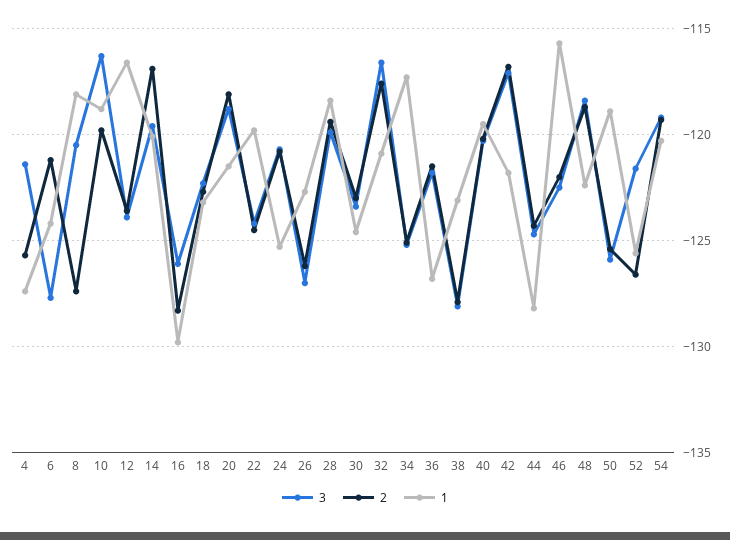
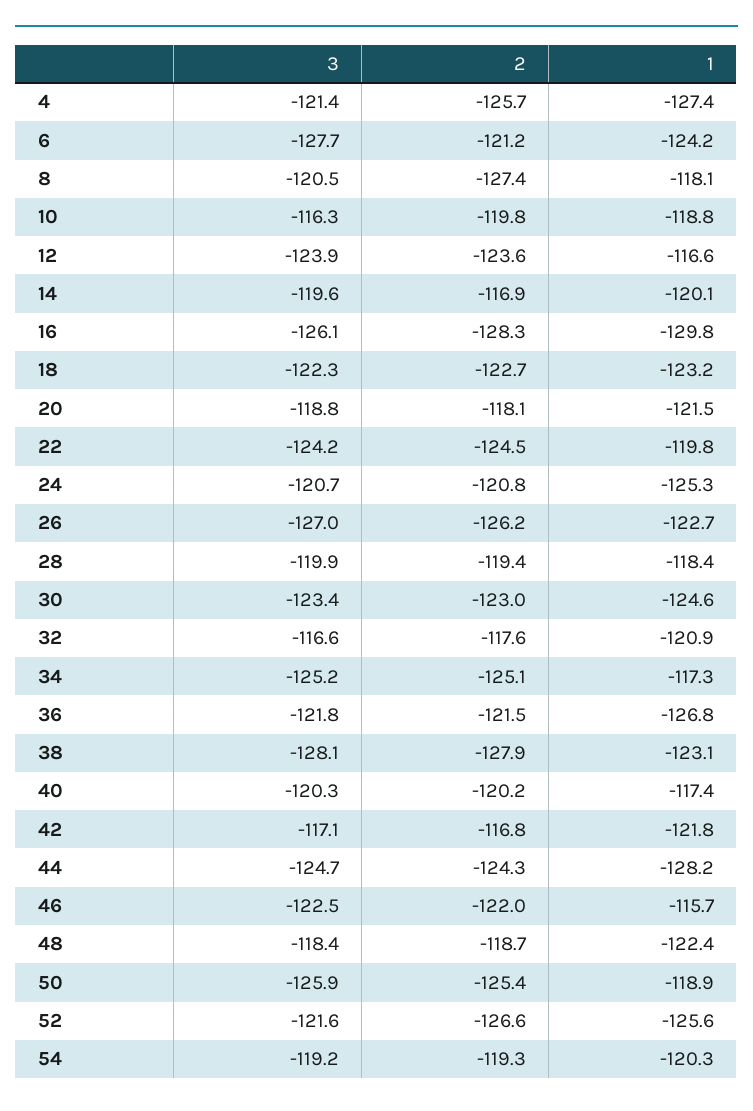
  {
    "3": {
      "4": -121.4,
      "6": -127.7,
      "8": -120.5,
      "10": -116.3,
      "12": -123.9,
      "14": -119.6,
      "16": -126.1,
      "18": -122.3,
      "20": -118.8,
      "22": -124.2,
      "24": -120.7,
      "26": -127,
      "28": -119.9,
      "30": -123.4,
      "32": -116.6,
      "34": -125.2,
      "36": -121.8,
      "38": -128.1,
      "40": -120.3,
      "42": -117.1,
      "44": -124.7,
      "46": -122.5,
      "48": -118.4,
      "50": -125.9,
      "52": -121.6,
      "54": -119.2
    },
    "2": {
      "4": -125.7,
      "6": -121.2,
      "8": -127.4,
      "10": -119.8,
      "12": -123.6,
      "14": -116.9,
      "16": -128.3,
      "18": -122.7,
      "20": -118.1,
      "22": -124.5,
      "24": -120.8,
      "26": -126.2,
      "28": -119.4,
      "30": -123,
      "32": -117.6,
      "34": -125.1,
      "36": -121.5,
      "38": -127.9,
      "40": -120.2,
      "42": -116.8,
      "44": -124.3,
      "46": -122,
      "48": -118.7,
      "50": -125.4,
      "52": -126.6,
      "54": -119.3
    },
    "1": {
      "4": -127.4,
      "6": -124.2,
      "8": -118.1,
      "10": -118.8,
      "12": -116.6,
      "14": -120.1,
      "16": -129.8,
      "18": -123.2,
      "20": -121.5,
      "22": -119.8,
      "24": -125.3,
      "26": -122.7,
      "28": -118.4,
      "30": -124.6,
      "32": -120.9,
      "34": -117.3,
      "36": -126.8,
      "38": -123.1,
-     "40": -119.5,
+     "40": -117.4,
      "42": -121.8,
      "44": -128.2,
      "46": -115.7,
      "48": -122.4,
      "50": -118.9,
      "52": -125.6,
      "54": -120.3
    }
  }

